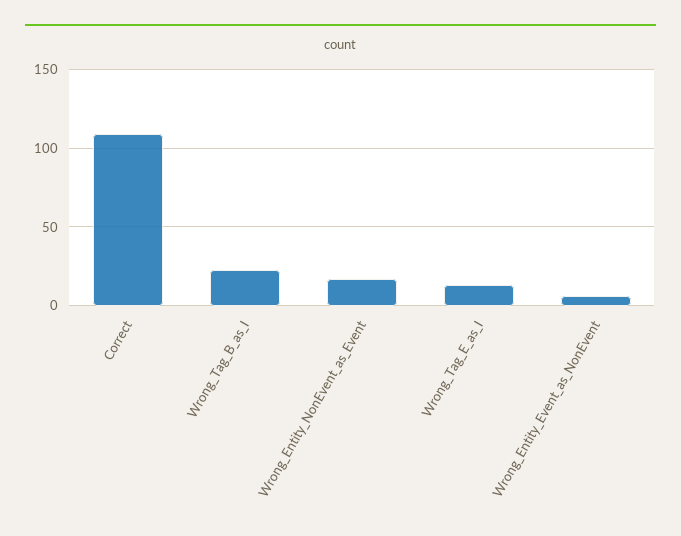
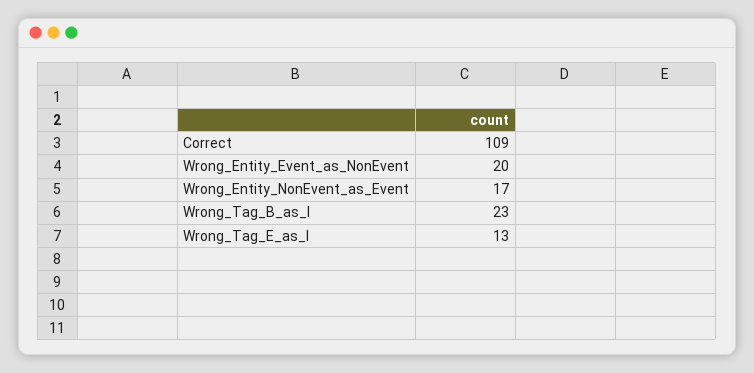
  {
    "Correct": 109,
    "Wrong_Tag_B_as_I": 23,
    "Wrong_Entity_NonEvent_as_Event": 17,
    "Wrong_Tag_E_as_I": 13,
-   "Wrong_Entity_Event_as_NonEvent": 5
+   "Wrong_Entity_Event_as_NonEvent": 20
  }

